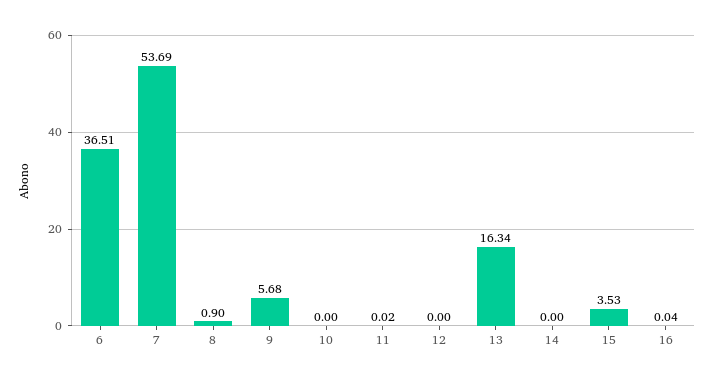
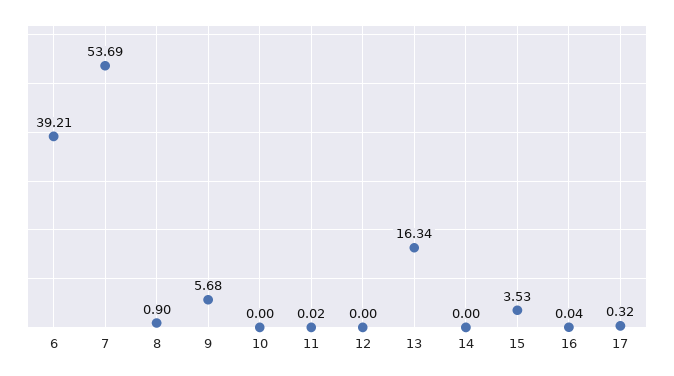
  {
-   "6": 36.51,
+   "6": 39.21,
    "7": 53.69,
    "8": 0.9,
    "9": 5.68,
    "10": 0,
    "11": 0.02,
    "12": 0,
    "13": 16.34,
    "14": 0,
    "15": 3.53,
-   "16": 0.04
+   "16": 0.04,
+   "17": 0.32
  }

